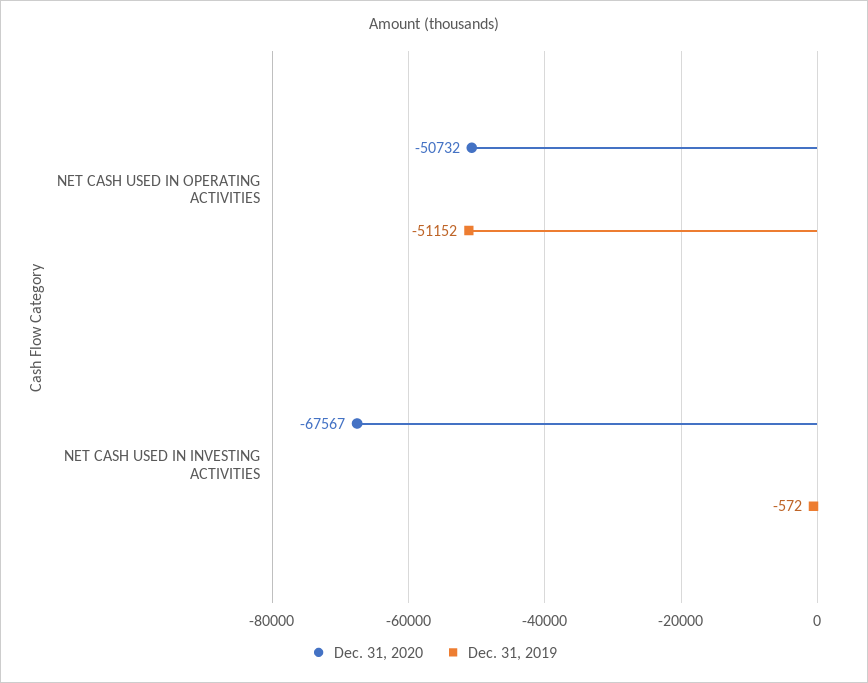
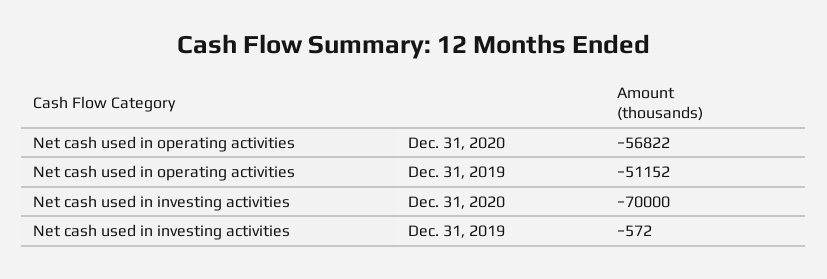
  {
    "Dec. 31, 2020": {
-     "NET CASH USED IN OPERATING ACTIVITIES": -50732,
+     "NET CASH USED IN OPERATING ACTIVITIES": -56822,
-     "NET CASH USED IN INVESTING ACTIVITIES": -67567
+     "NET CASH USED IN INVESTING ACTIVITIES": -70000
    },
    "Dec. 31, 2019": {
      "NET CASH USED IN OPERATING ACTIVITIES": -51152,
      "NET CASH USED IN INVESTING ACTIVITIES": -572
    }
  }

